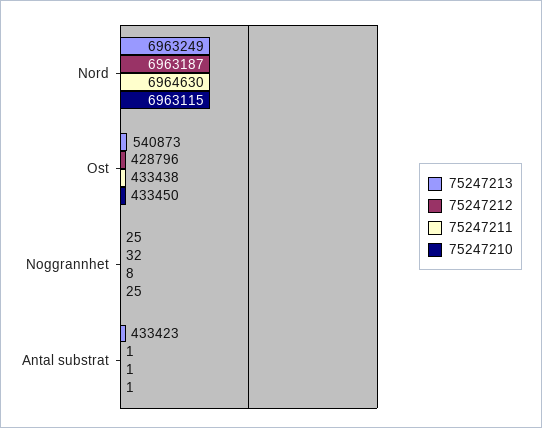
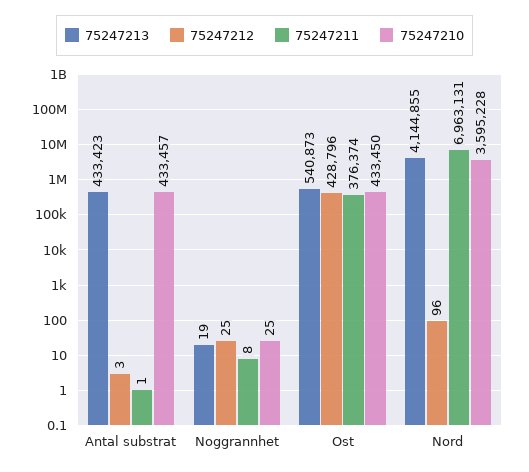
  {
    "75247213": {
-     "Nord": 6963249,
+     "Nord": 4144855,
      "Ost": 540873,
-     "Noggrannhet": 25,
+     "Noggrannhet": 19,
      "Antal substrat": 433423
    },
    "75247212": {
-     "Nord": 6963187,
+     "Nord": 96,
      "Ost": 428796,
-     "Noggrannhet": 32,
+     "Noggrannhet": 25,
-     "Antal substrat": 1
+     "Antal substrat": 3
    },
    "75247211": {
-     "Nord": 6964630,
+     "Nord": 6963131,
-     "Ost": 433438,
+     "Ost": 376374,
      "Noggrannhet": 8,
      "Antal substrat": 1
    },
    "75247210": {
-     "Nord": 6963115,
+     "Nord": 3595228,
      "Ost": 433450,
      "Noggrannhet": 25,
-     "Antal substrat": 1
+     "Antal substrat": 433457
    }
  }

